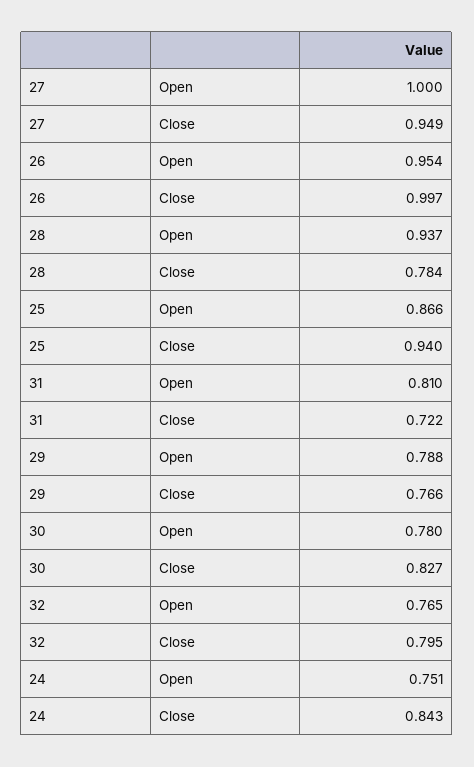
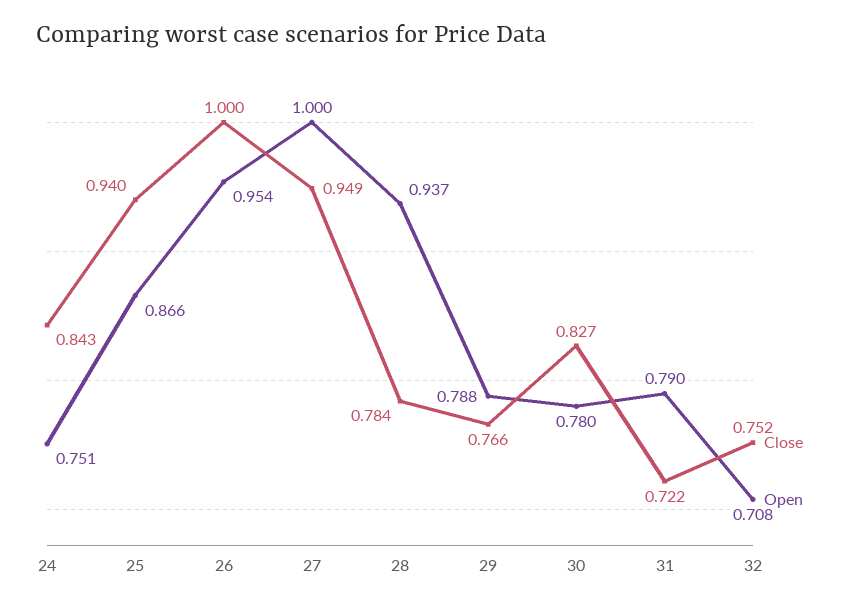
  {
    "Open": {
      "27": 1,
      "26": 0.954,
      "28": 0.937,
      "25": 0.866,
-     "31": 0.81,
+     "31": 0.79,
      "29": 0.788,
      "30": 0.78,
-     "32": 0.765,
+     "32": 0.708,
      "24": 0.751
    },
    "Close": {
      "27": 0.949,
-     "26": 0.997,
+     "26": 1,
      "28": 0.784,
      "25": 0.94,
      "31": 0.722,
      "29": 0.766,
      "30": 0.827,
-     "32": 0.795,
+     "32": 0.752,
      "24": 0.843
    }
  }

